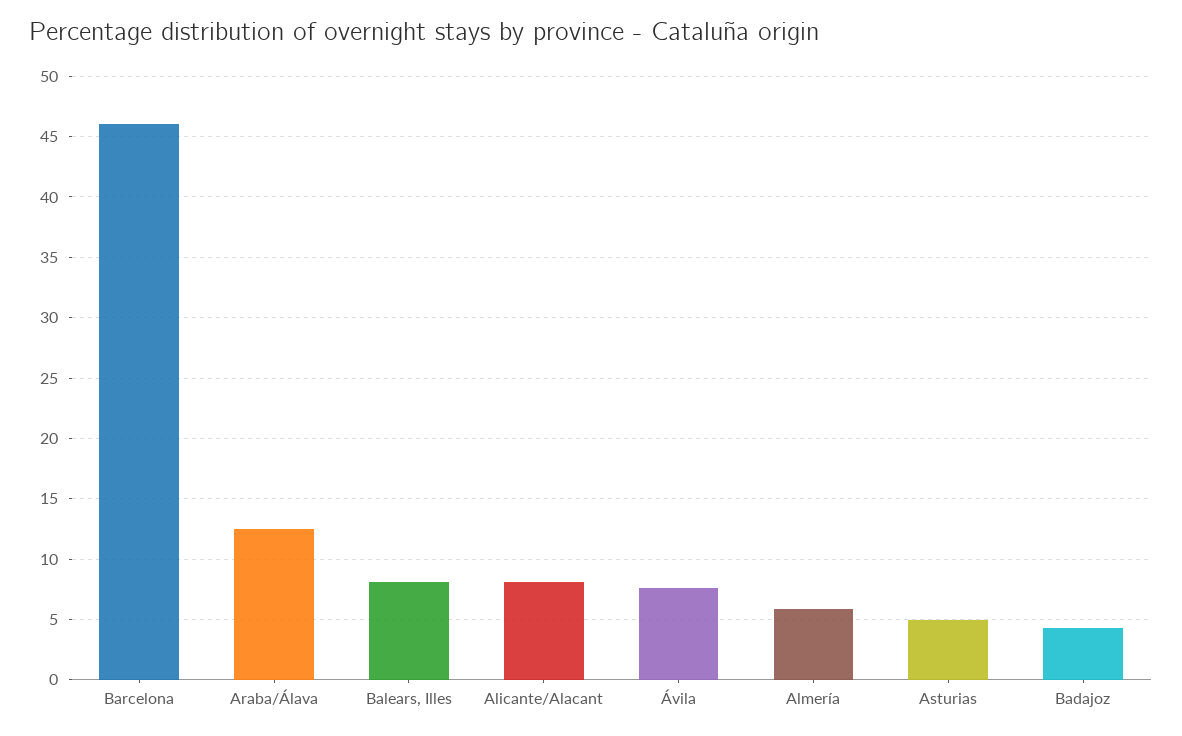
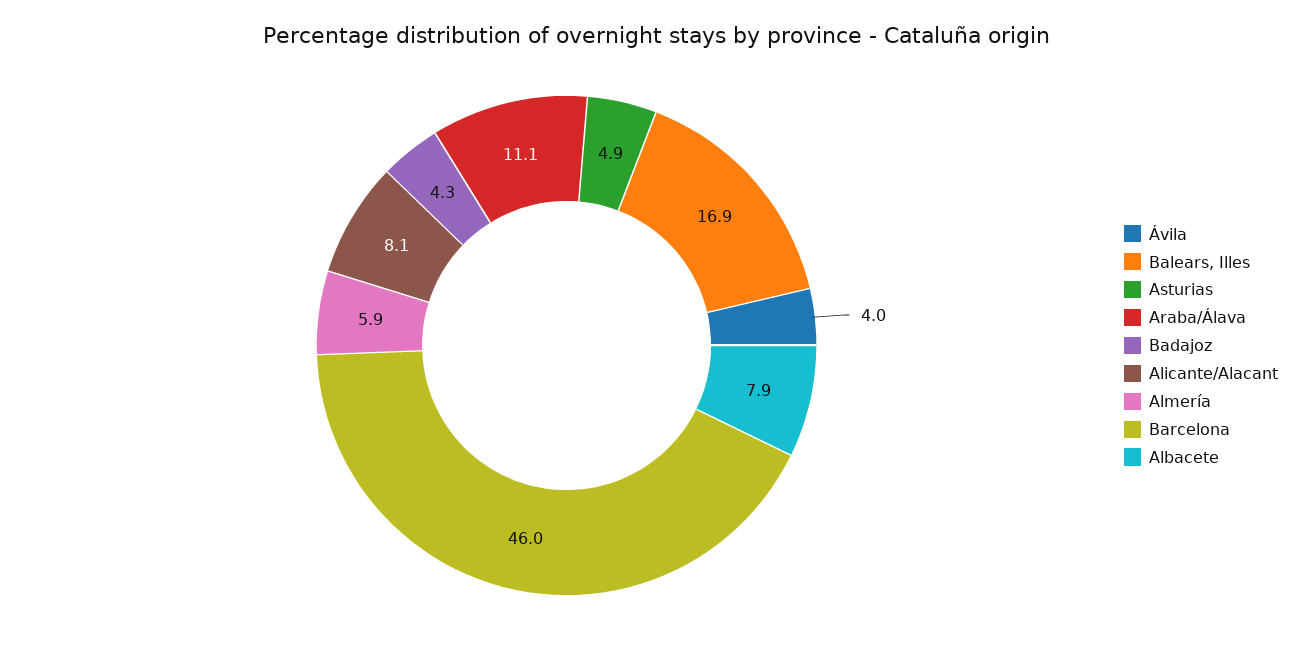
  {
    "Barcelona": 46,
-   "Araba/Álava": 12.5,
+   "Araba/Álava": 11.1,
-   "Balears, Illes": 8,
+   "Balears, Illes": 16.9,
    "Alicante/Alacant": 8.1,
-   "Ávila": 7.5,
+   "Ávila": 4,
    "Almería": 5.9,
    "Asturias": 4.9,
-   "Badajoz": 4.3
+   "Badajoz": 4.3,
+   "Albacete": 7.9
  }

